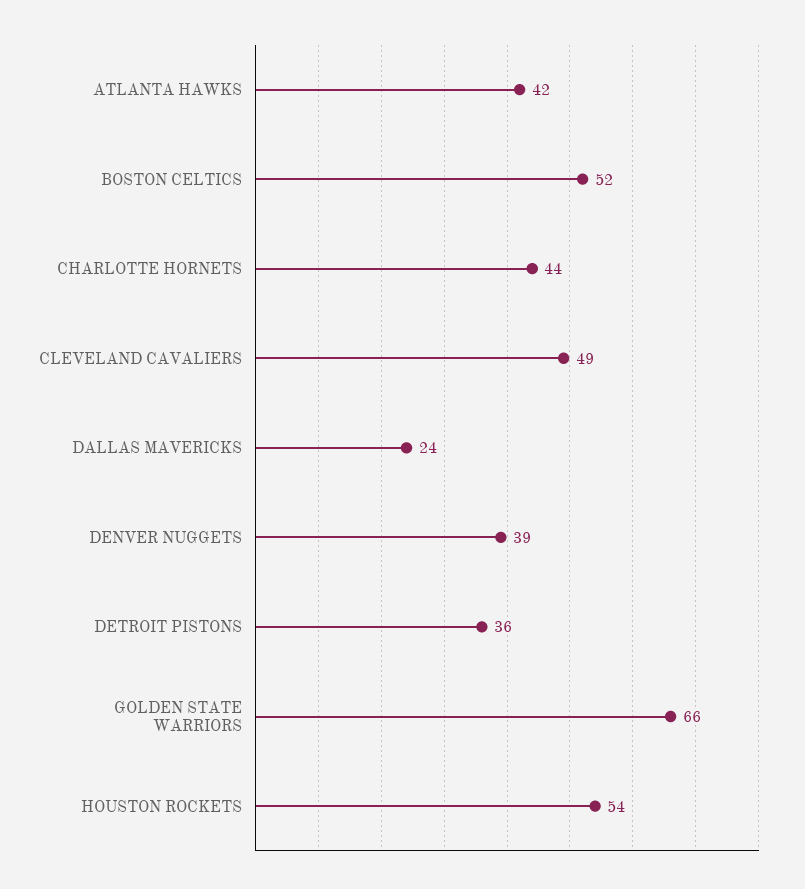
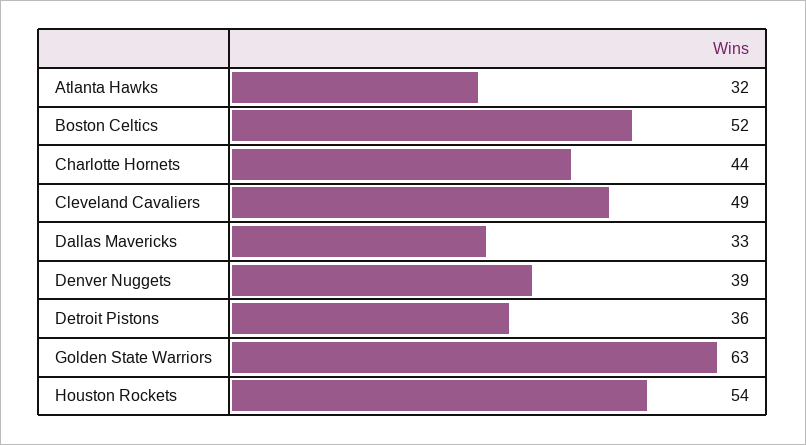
  {
-   "ATLANTA HAWKS": 42,
+   "ATLANTA HAWKS": 32,
    "BOSTON CELTICS": 52,
    "CHARLOTTE HORNETS": 44,
    "CLEVELAND CAVALIERS": 49,
-   "DALLAS MAVERICKS": 24,
+   "DALLAS MAVERICKS": 33,
    "DENVER NUGGETS": 39,
    "DETROIT PISTONS": 36,
-   "GOLDEN STATE WARRIORS": 66,
+   "GOLDEN STATE WARRIORS": 63,
    "HOUSTON ROCKETS": 54
  }

